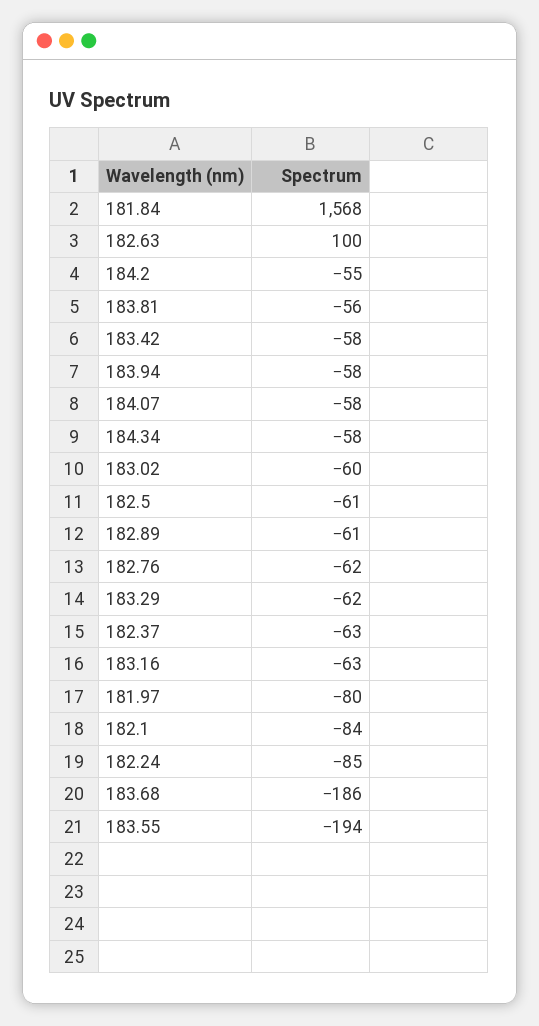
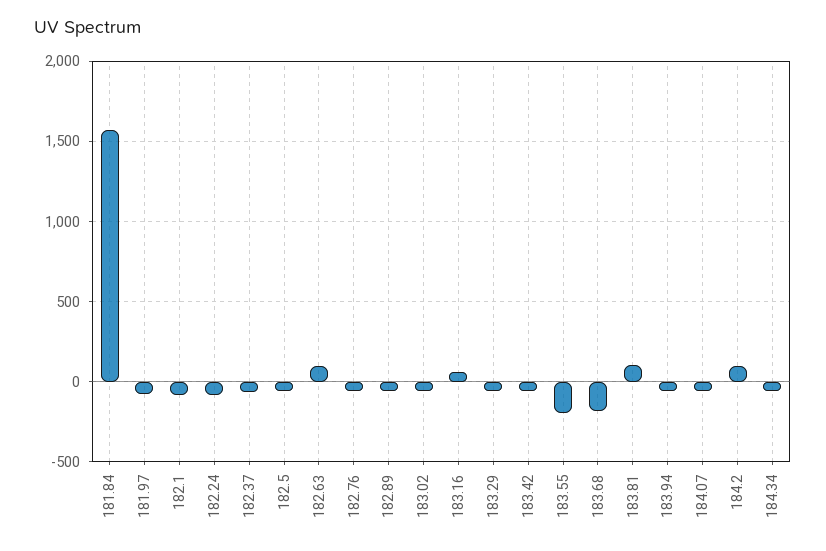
  {
    "181.84": 1568,
    "182.63": 100,
-   "184.2": -55,
+   "184.2": 100,
-   "183.81": -56,
+   "183.81": 100,
    "183.42": -58,
    "183.94": -58,
    "184.07": -58,
    "184.34": -58,
    "183.02": -60,
    "182.5": -61,
    "182.89": -61,
    "182.76": -62,
    "183.29": -62,
    "182.37": -63,
-   "183.16": -63,
+   "183.16": 50,
    "181.97": -80,
    "182.1": -84,
    "182.24": -85,
    "183.68": -186,
    "183.55": -194
  }

